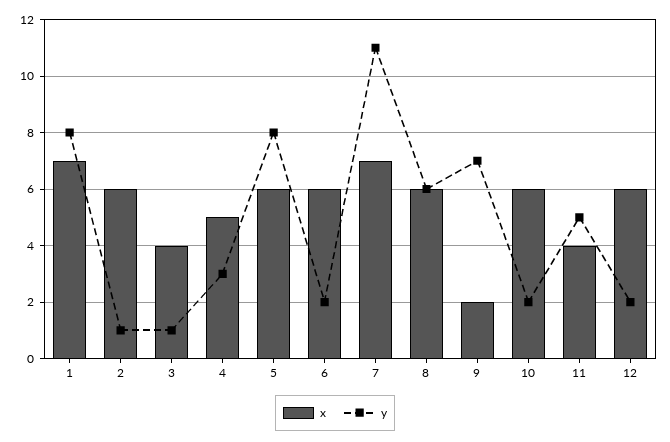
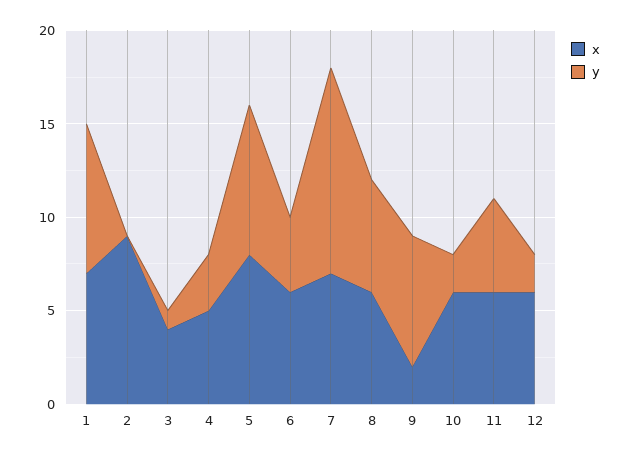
  {
    "x": {
      "1": 7,
-     "2": 6,
+     "2": 9,
      "3": 4,
      "4": 5,
-     "5": 6,
+     "5": 8,
      "6": 6,
      "7": 7,
      "8": 6,
      "9": 2,
      "10": 6,
-     "11": 4,
+     "11": 6,
      "12": 6
    },
    "y": {
      "1": 8,
-     "2": 1,
+     "2": 0,
      "3": 1,
      "4": 3,
      "5": 8,
-     "6": 2,
+     "6": 4,
      "7": 11,
      "8": 6,
      "9": 7,
      "10": 2,
      "11": 5,
      "12": 2
    }
  }

